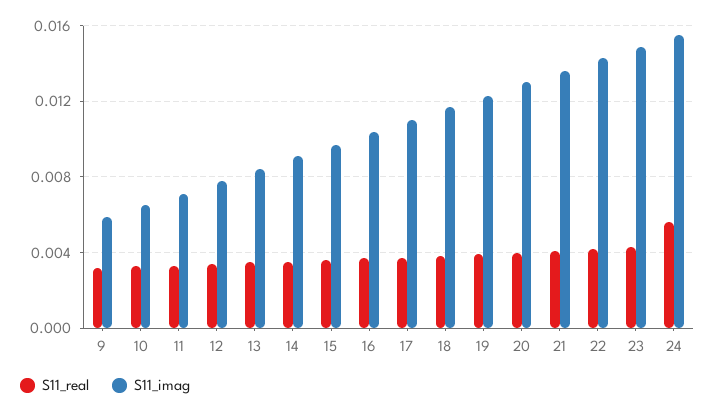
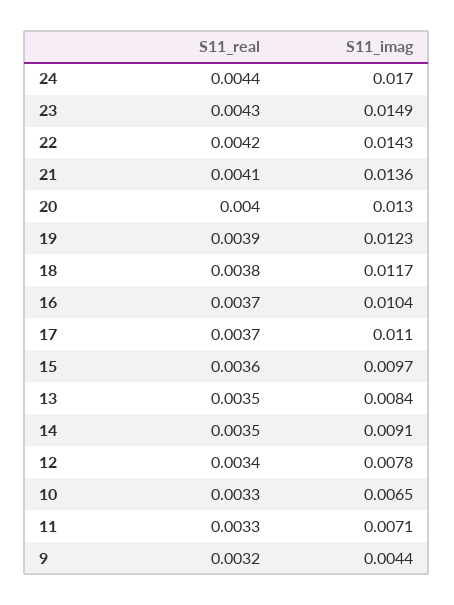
  {
    "S11_real": {
      "9": 0.0032,
      "10": 0.0033,
      "11": 0.0033,
      "12": 0.0034,
      "13": 0.0035,
      "14": 0.0035,
      "15": 0.0036,
      "16": 0.0037,
      "17": 0.0037,
      "18": 0.0038,
      "19": 0.0039,
      "20": 0.004,
      "21": 0.0041,
      "22": 0.0042,
      "23": 0.0043,
-     "24": 0.0055
+     "24": 0.0044
    },
    "S11_imag": {
-     "9": 0.006,
+     "9": 0.0044,
      "10": 0.0065,
      "11": 0.0071,
      "12": 0.0078,
      "13": 0.0084,
      "14": 0.0091,
      "15": 0.0097,
      "16": 0.0104,
      "17": 0.011,
      "18": 0.0117,
      "19": 0.0123,
      "20": 0.013,
      "21": 0.0136,
      "22": 0.0143,
      "23": 0.0149,
-     "24": 0.0155
+     "24": 0.017
    }
  }

